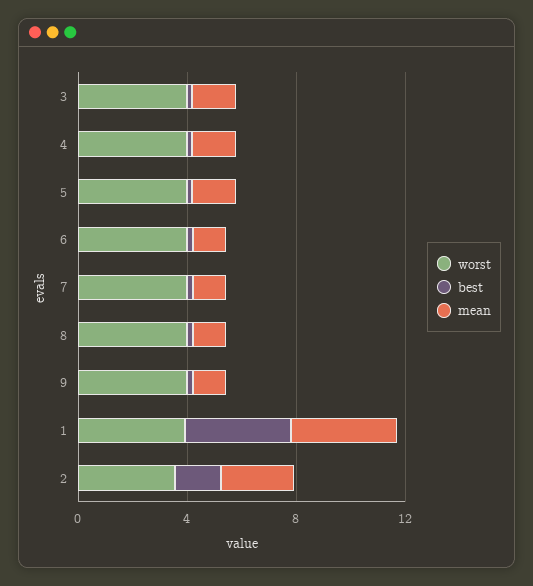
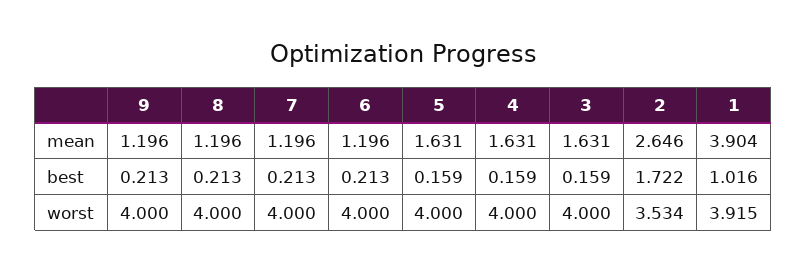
  {
    "worst": {
      "3": 4,
      "4": 4,
      "5": 4,
      "6": 4,
      "7": 4,
      "8": 4,
      "9": 4,
      "1": 3.915,
      "2": 3.534
    },
    "best": {
      "3": 0.159,
      "4": 0.159,
      "5": 0.159,
      "6": 0.213,
      "7": 0.213,
      "8": 0.213,
      "9": 0.213,
-     "1": 4,
+     "1": 1.016,
      "2": 1.722
    },
    "mean": {
      "3": 1.631,
      "4": 1.631,
      "5": 1.631,
      "6": 1.196,
      "7": 1.196,
      "8": 1.196,
      "9": 1.196,
      "1": 3.904,
      "2": 2.646
    }
  }

